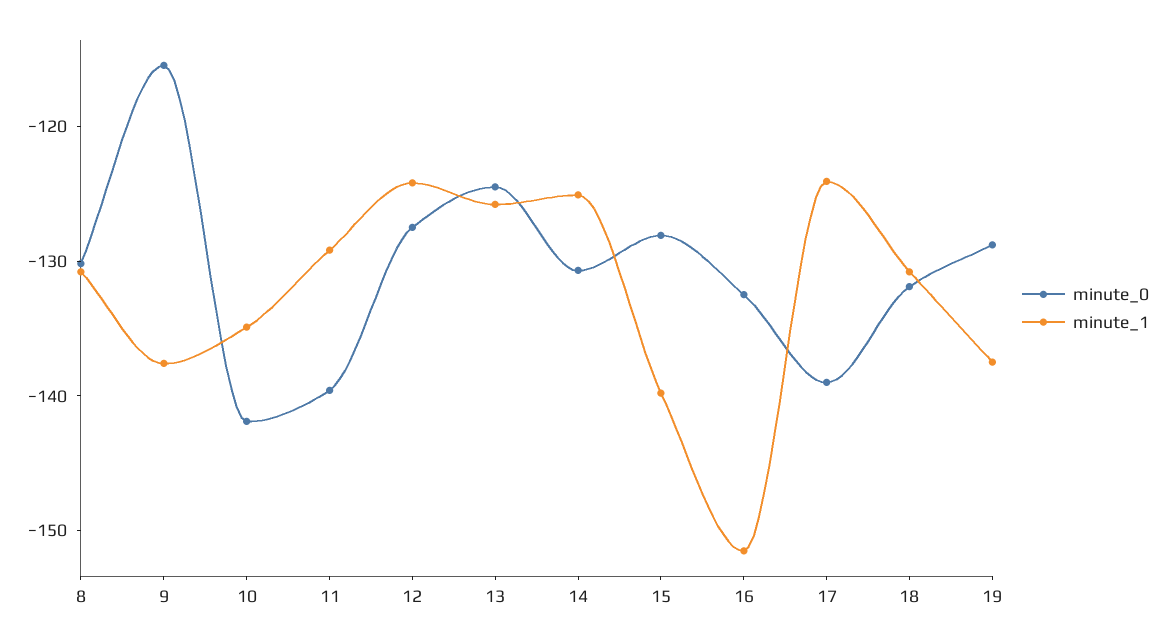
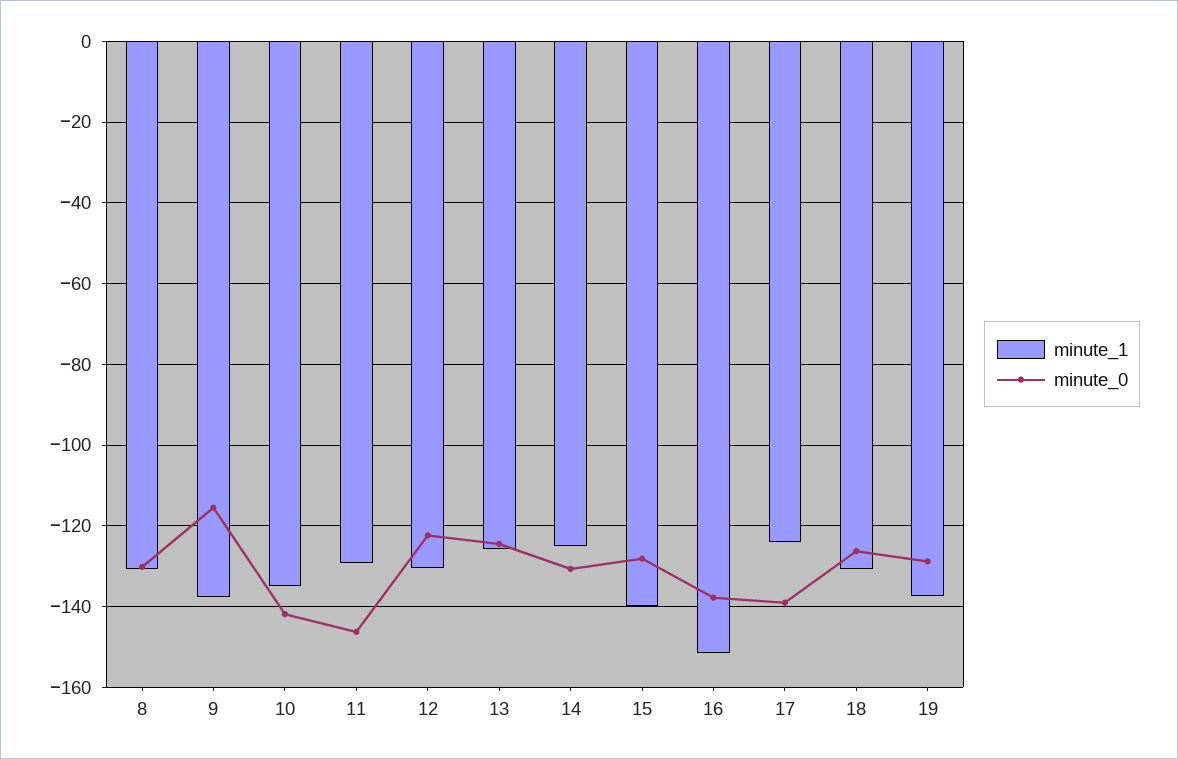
  {
    "minute_0": {
      "8": -130,
      "9": -116,
      "10": -142,
-     "11": -140,
+     "11": -146,
-     "12": -128,
+     "12": -122,
      "13": -124,
      "14": -130,
      "15": -128,
-     "16": -132,
+     "16": -138,
      "17": -140,
-     "18": -132,
+     "18": -126,
      "19": -128
    },
    "minute_1": {
      "8": -130,
      "9": -138,
      "10": -134,
      "11": -130,
-     "12": -124,
+     "12": -130,
      "13": -126,
      "14": -126,
      "15": -140,
      "16": -152,
      "17": -124,
      "18": -130,
      "19": -138
    }
  }

